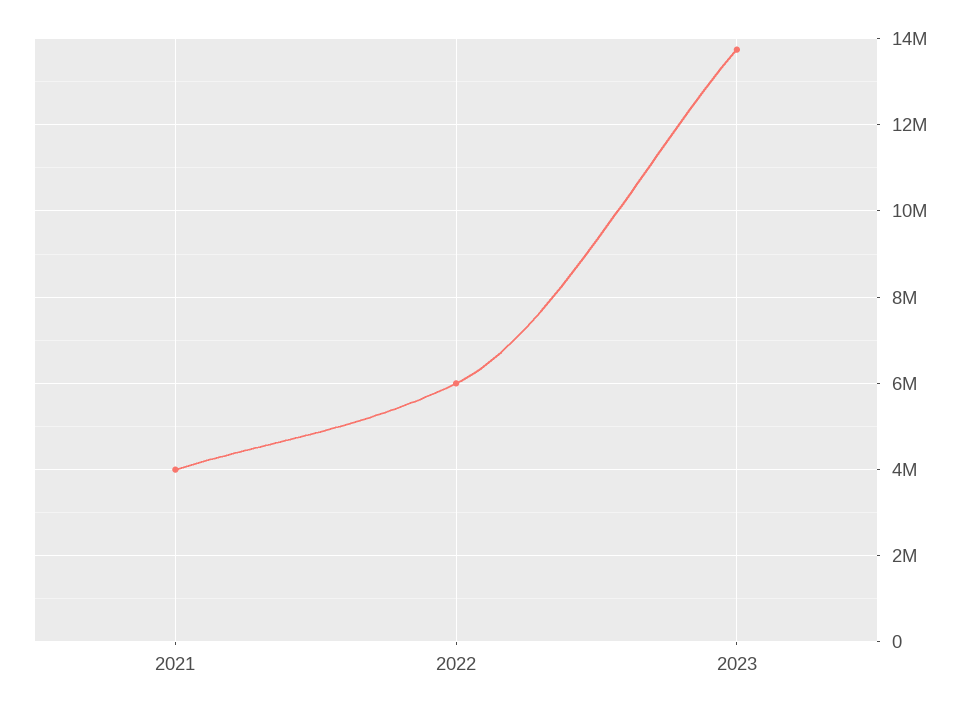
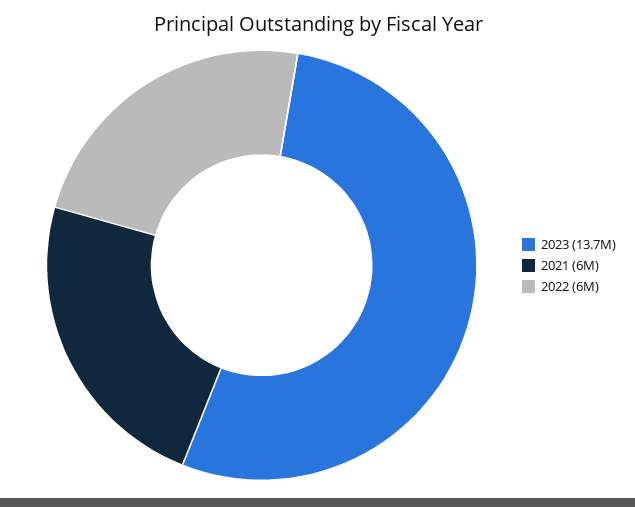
  {
-   "2021": 4000000,
+   "2021": 6000000,
    "2022": 6000000,
    "2023": 13700000
  }

